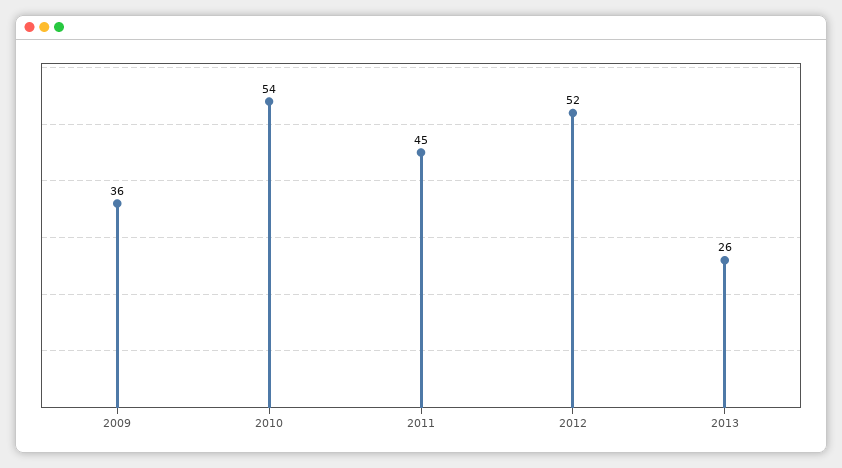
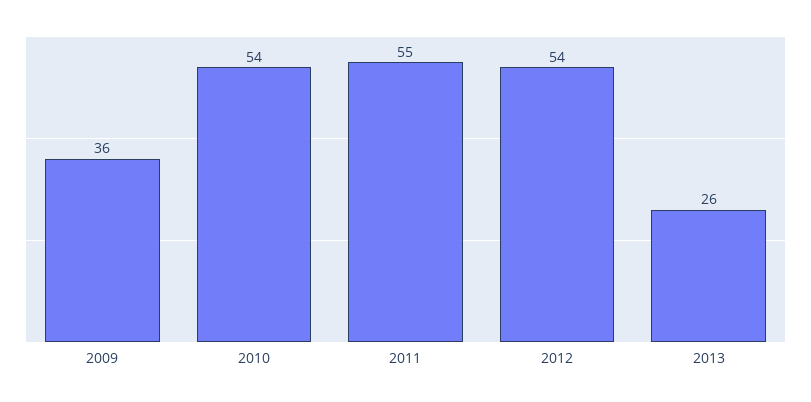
  {
    "2009": 36,
    "2010": 54,
-   "2011": 45,
+   "2011": 55,
-   "2012": 52,
+   "2012": 54,
    "2013": 26
  }

